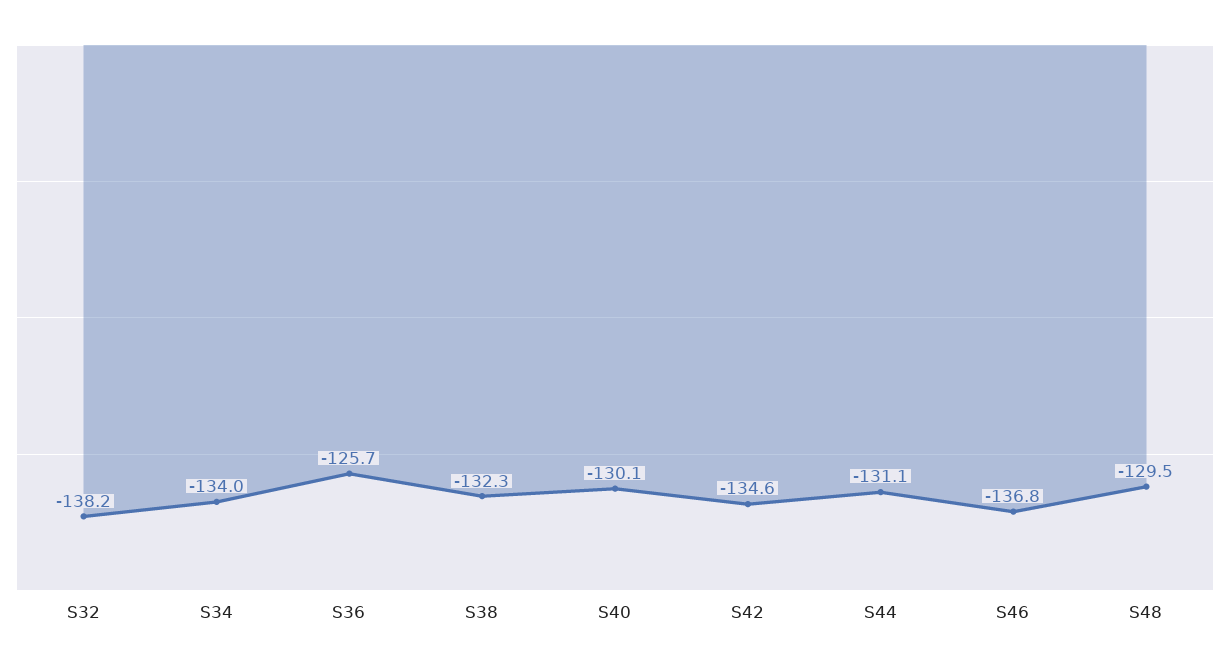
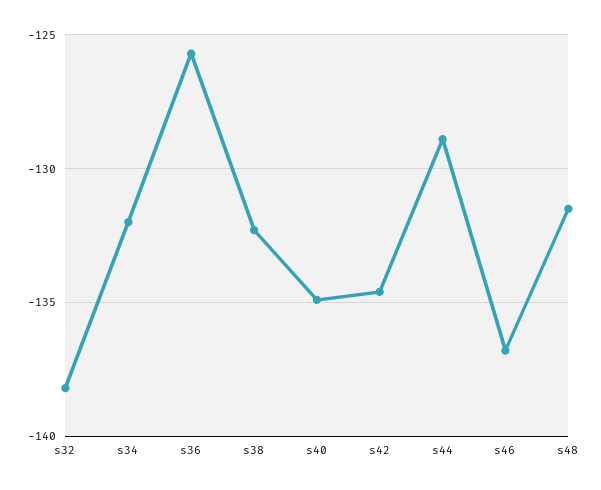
  {
    "S32": -138.2,
-   "S34": -134,
+   "S34": -132,
    "S36": -125.7,
    "S38": -132.3,
-   "S40": -130.1,
+   "S40": -135,
    "S42": -134.6,
-   "S44": -131.1,
+   "S44": -129,
    "S46": -136.8,
-   "S48": -129.5
+   "S48": -131.5
  }

